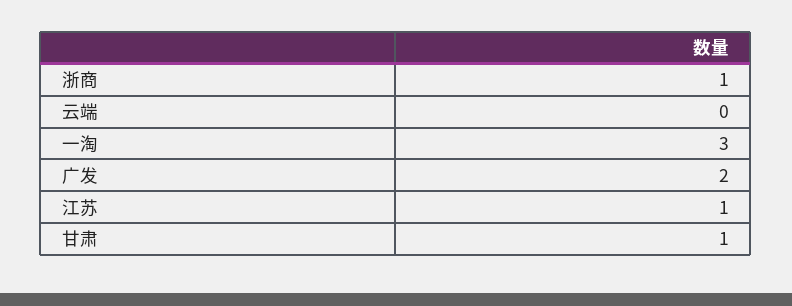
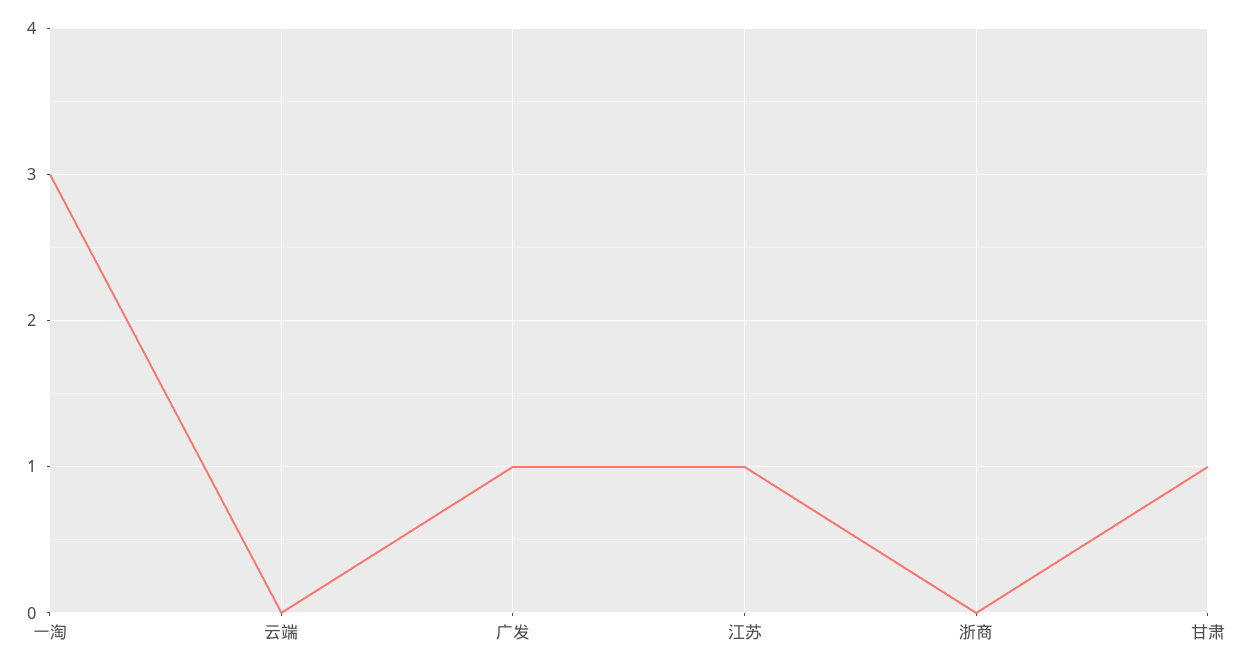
  {
-   "浙商": 1,
+   "浙商": 0,
    "云端": 0,
    "一淘": 3,
-   "广发": 2,
+   "广发": 1,
    "江苏": 1,
    "甘肃": 1
  }

